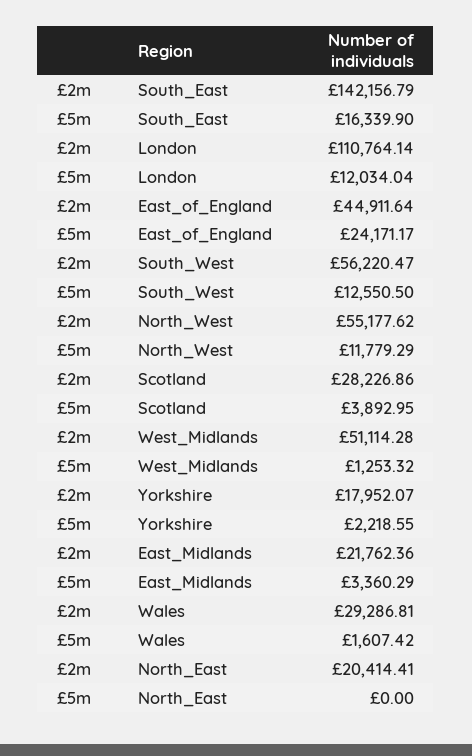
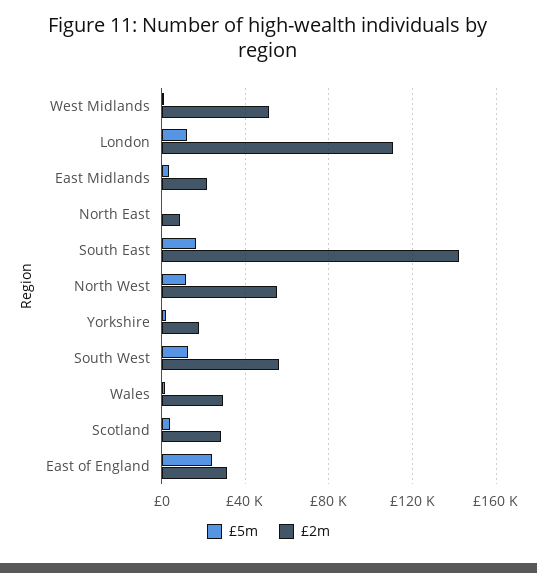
  {
    "£2m": {
      "South_East": 142156.79,
      "London": 110764.14,
-     "East_of_England": 44911.64,
+     "East_of_England": 30000,
      "South_West": 56220.47,
      "North_West": 55177.62,
      "Scotland": 28226.86,
      "West_Midlands": 51114.28,
      "Yorkshire": 17952.07,
      "East_Midlands": 21762.36,
      "Wales": 29286.81,
-     "North_East": 20414.41
+     "North_East": 10000
    },
    "£5m": {
      "South_East": 16339.9,
      "London": 12034.04,
      "East_of_England": 24171.17,
      "South_West": 12550.5,
      "North_West": 11779.29,
      "Scotland": 3892.95,
      "West_Midlands": 1253.32,
      "Yorkshire": 2218.55,
      "East_Midlands": 3360.29,
      "Wales": 1607.42,
      "North_East": 0
    }
  }

